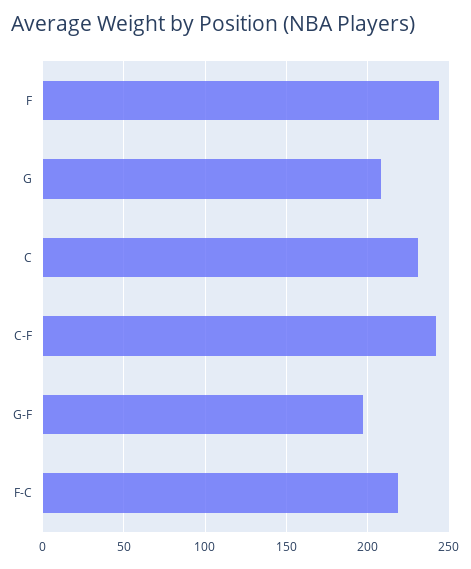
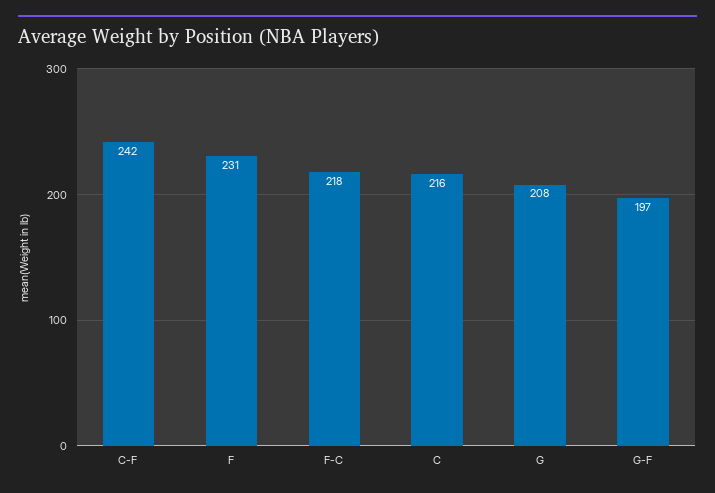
  {
-   "F": 245,
+   "F": 231,
    "G": 208,
-   "C": 230,
+   "C": 216,
    "C-F": 242,
    "G-F": 197,
    "F-C": 218
  }

